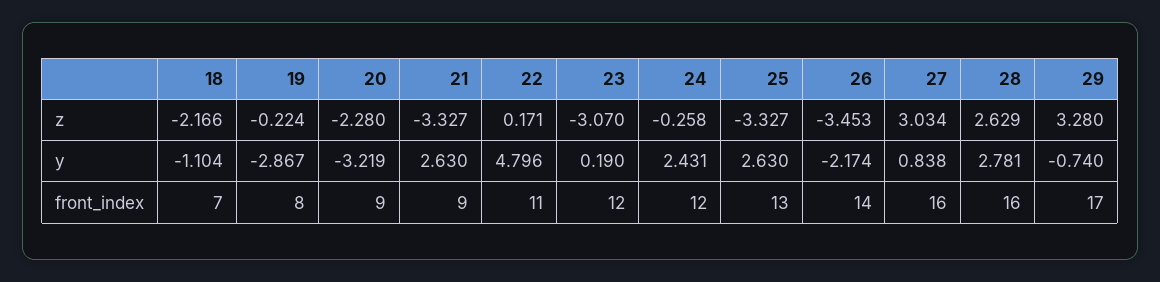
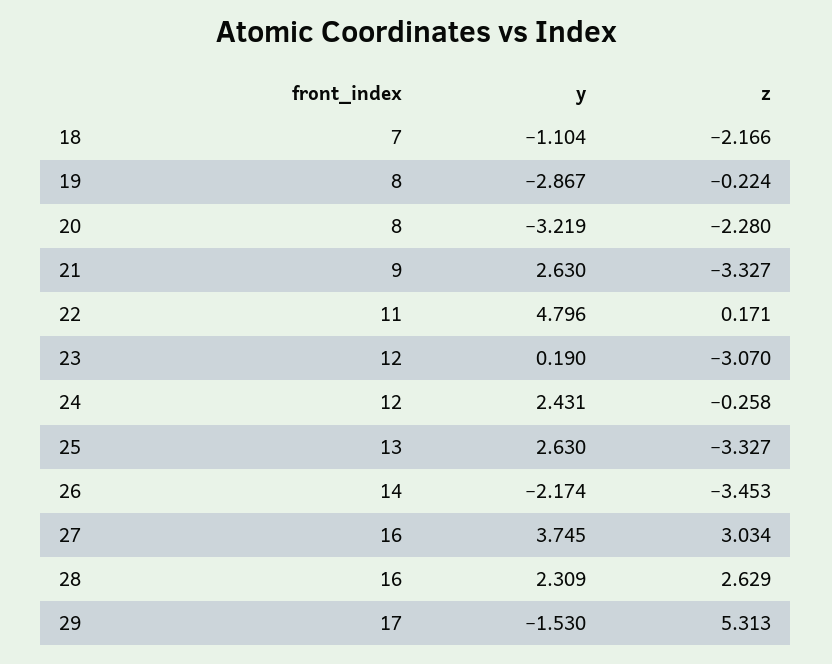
  {
    "18": {
      "z": -2.166,
      "y": -1.104,
      "front_index": 7
    },
    "19": {
      "z": -0.224,
      "y": -2.867,
      "front_index": 8
    },
    "20": {
      "z": -2.28,
      "y": -3.219,
-     "front_index": 9
+     "front_index": 8
    },
    "21": {
      "z": -3.327,
      "y": 2.63,
      "front_index": 9
    },
    "22": {
      "z": 0.171,
      "y": 4.796,
      "front_index": 11
    },
    "23": {
      "z": -3.07,
      "y": 0.19,
      "front_index": 12
    },
    "24": {
      "z": -0.258,
      "y": 2.431,
      "front_index": 12
    },
    "25": {
      "z": -3.327,
      "y": 2.63,
      "front_index": 13
    },
    "26": {
      "z": -3.453,
      "y": -2.174,
      "front_index": 14
    },
    "27": {
      "z": 3.034,
-     "y": 0.838,
+     "y": 3.745,
      "front_index": 16
    },
    "28": {
      "z": 2.629,
-     "y": 2.781,
+     "y": 2.309,
      "front_index": 16
    },
    "29": {
-     "z": 3.28,
+     "z": 5.313,
-     "y": -0.74,
+     "y": -1.53,
      "front_index": 17
    }
  }

